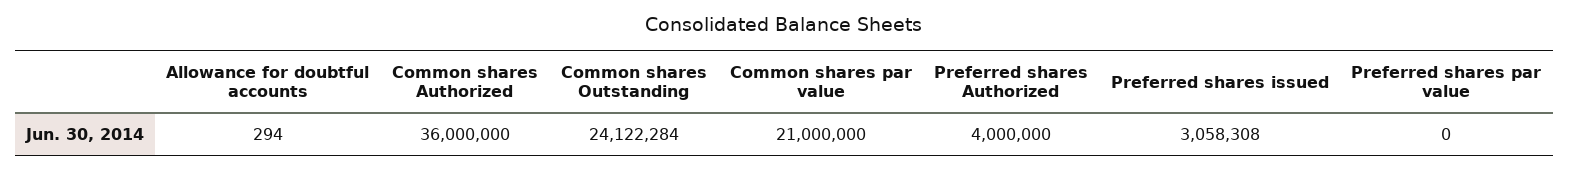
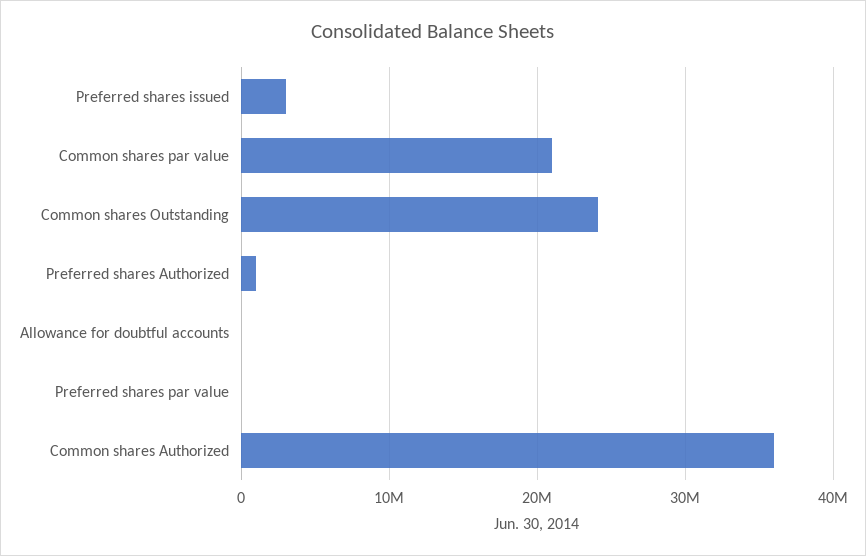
  {
    "Allowance for doubtful accounts": 294,
    "Common shares Authorized": 36000000,
    "Common shares Outstanding": 24122284,
    "Common shares par value": 21000000,
-   "Preferred shares Authorized": 4000000,
+   "Preferred shares Authorized": 1000000,
    "Preferred shares issued": 3058308,
    "Preferred shares par value": 0
  }

